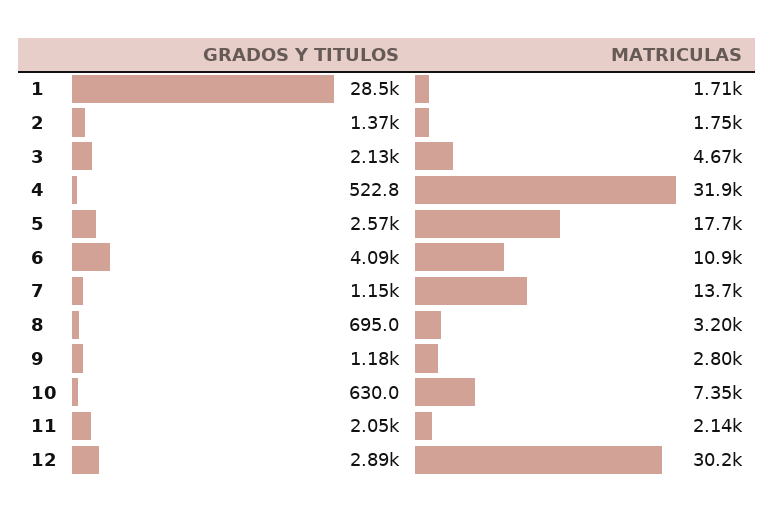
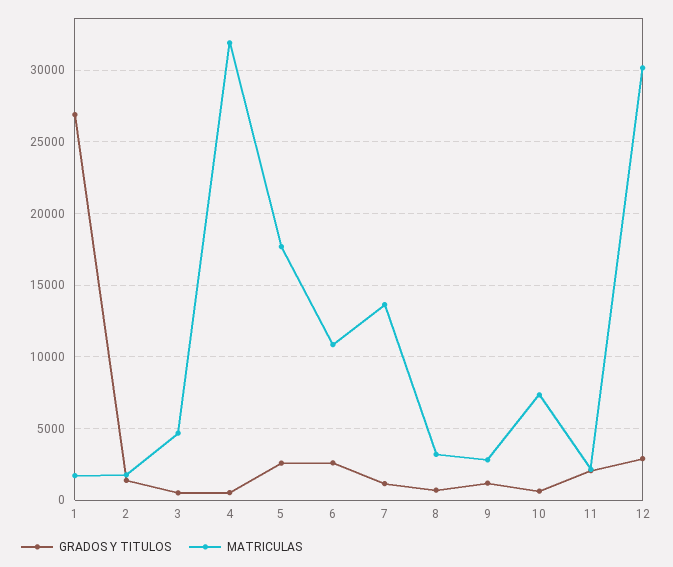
  {
    "GRADOS Y TITULOS": {
-     "1": 28500,
+     "1": 27000,
      "2": 1370,
-     "3": 2130,
+     "3": 500,
      "4": 522.8,
      "5": 2570,
-     "6": 4090,
+     "6": 2500,
      "7": 1150,
      "8": 695,
      "9": 1180,
      "10": 630,
      "11": 2050,
      "12": 2890
    },
    "MATRICULAS": {
      "1": 1710,
      "2": 1750,
      "3": 4670,
      "4": 31900,
      "5": 17700,
      "6": 10900,
      "7": 13700,
      "8": 3200,
      "9": 2800,
      "10": 7350,
      "11": 2140,
      "12": 30200
    }
  }

